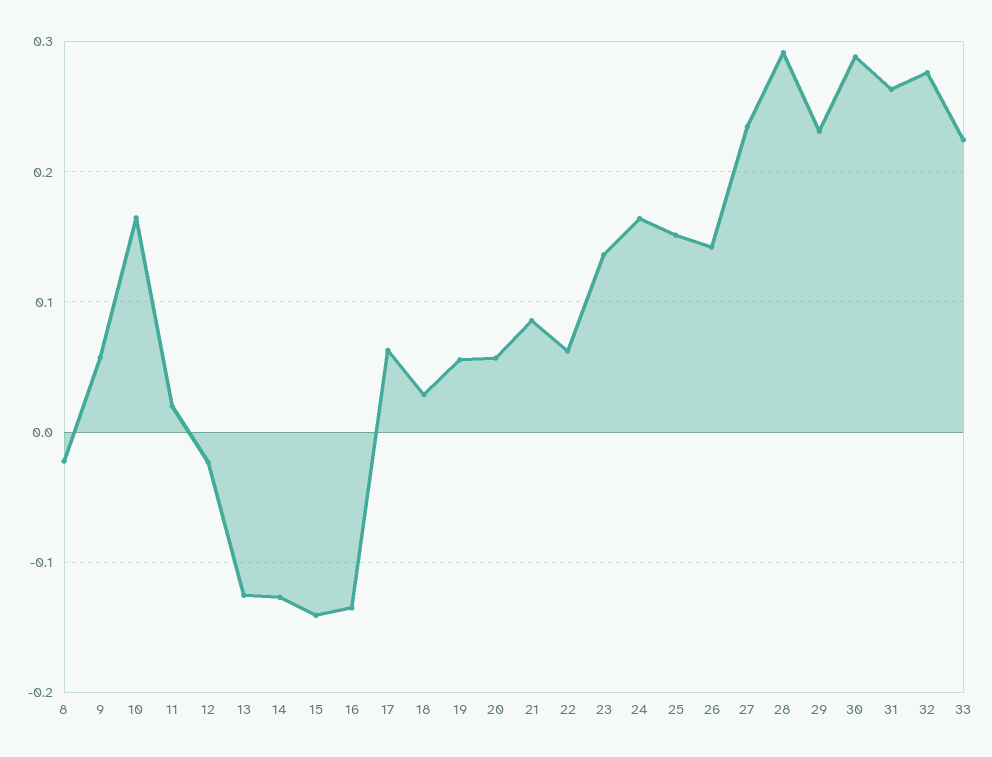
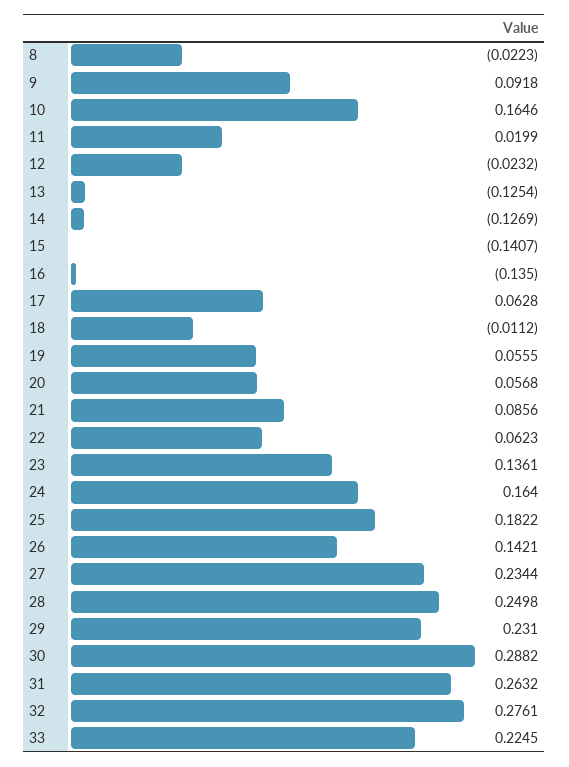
  {
    "8": -0.0223,
-   "9": 0.06,
+   "9": 0.0918,
    "10": 0.1646,
    "11": 0.0199,
    "12": -0.0232,
    "13": -0.1254,
    "14": -0.1269,
    "15": -0.1407,
    "16": -0.135,
    "17": 0.0628,
-   "18": 0.03,
+   "18": -0.0112,
    "19": 0.0555,
    "20": 0.0568,
    "21": 0.0856,
    "22": 0.0623,
    "23": 0.1361,
    "24": 0.164,
-   "25": 0.15,
+   "25": 0.1822,
    "26": 0.1421,
    "27": 0.2344,
-   "28": 0.29,
+   "28": 0.2498,
    "29": 0.231,
    "30": 0.2882,
    "31": 0.2632,
    "32": 0.2761,
    "33": 0.2245
  }

